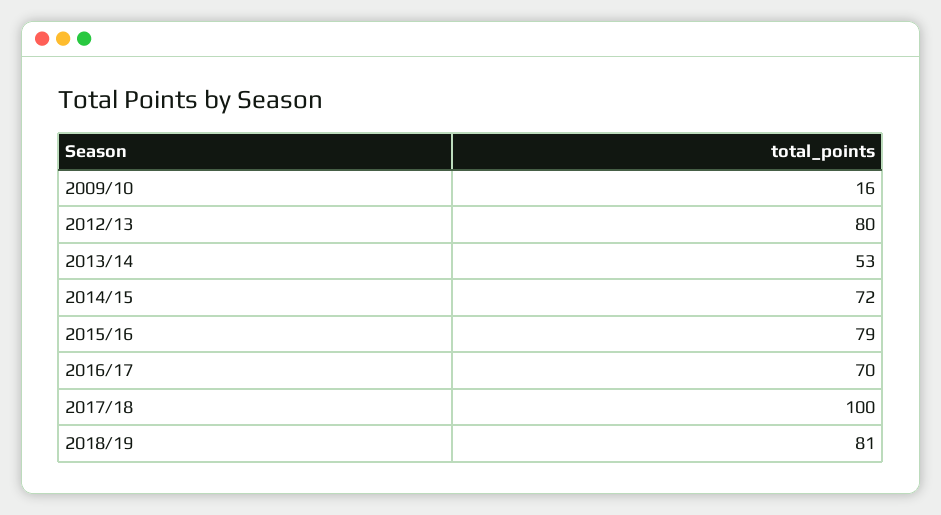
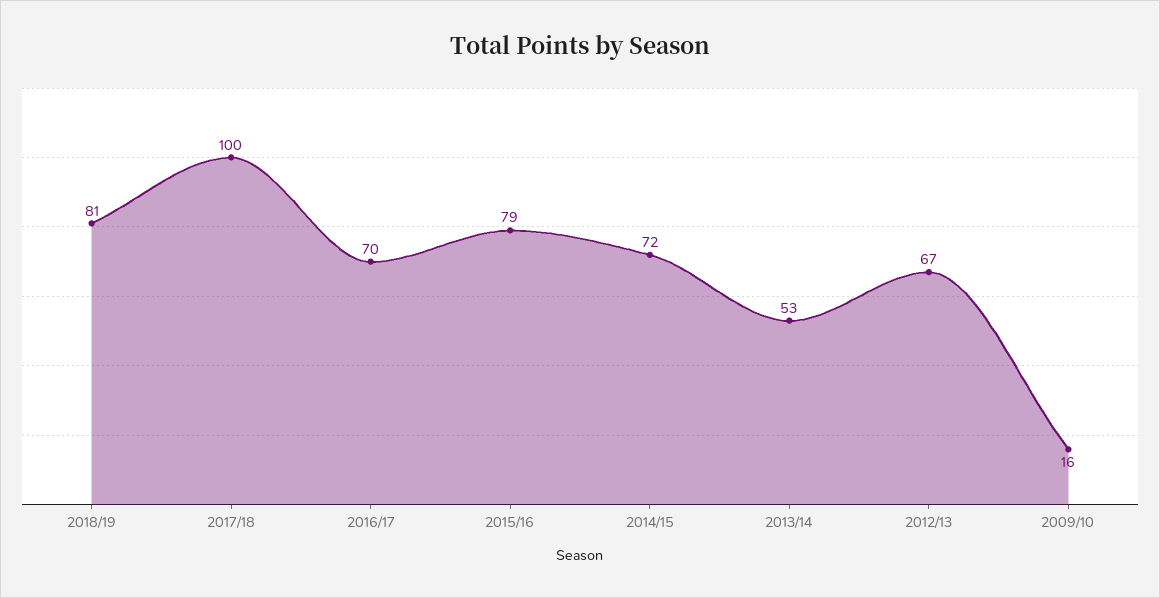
  {
    "2009/10": 16,
-   "2012/13": 80,
+   "2012/13": 67,
    "2013/14": 53,
    "2014/15": 72,
    "2015/16": 79,
    "2016/17": 70,
    "2017/18": 100,
    "2018/19": 81
  }

